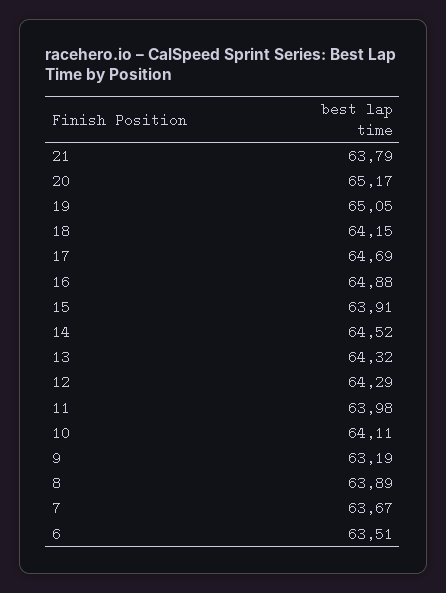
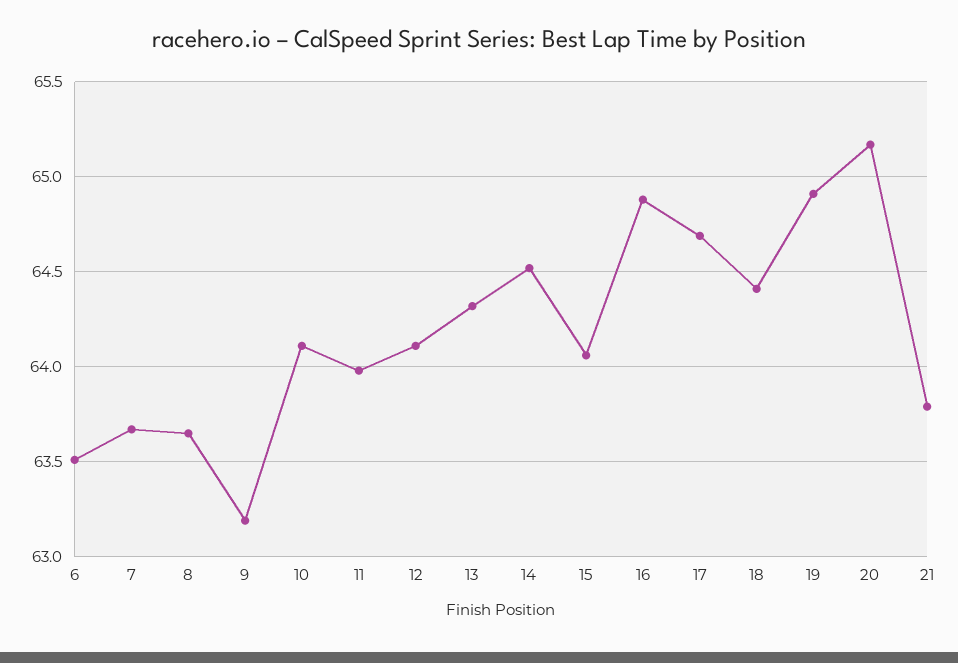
  {
    "21": 63.79,
    "20": 65.17,
-   "19": 65.05,
+   "19": 64.9,
-   "18": 64.15,
+   "18": 64.4,
    "17": 64.69,
    "16": 64.88,
-   "15": 63.91,
+   "15": 64.05,
    "14": 64.52,
    "13": 64.32,
-   "12": 64.29,
+   "12": 64.1,
    "11": 63.98,
    "10": 64.11,
    "9": 63.19,
-   "8": 63.89,
+   "8": 63.65,
    "7": 63.67,
    "6": 63.51
  }

